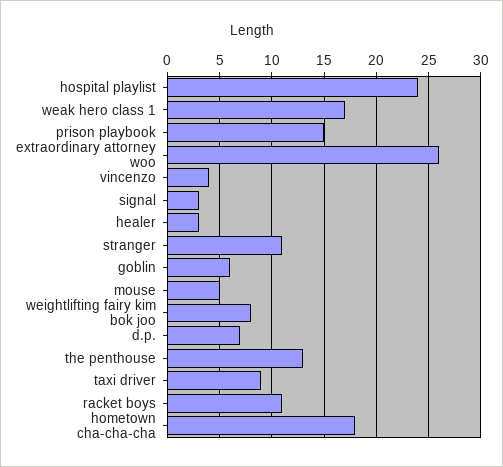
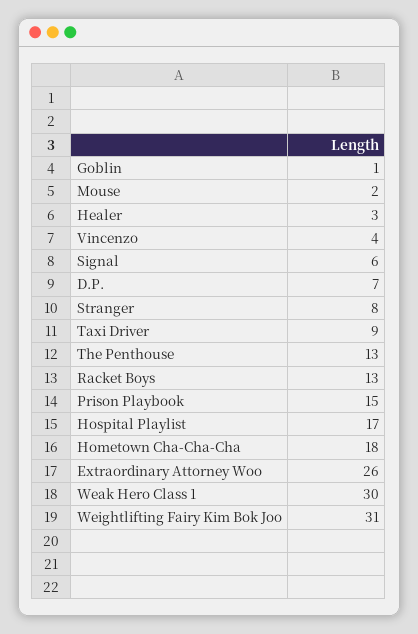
  {
-   "hospital playlist": 24,
+   "hospital playlist": 17,
-   "weak hero class 1": 17,
+   "weak hero class 1": 30,
    "prison playbook": 15,
    "extraordinary attorney woo": 26,
    "vincenzo": 4,
-   "signal": 3,
+   "signal": 6,
    "healer": 3,
-   "stranger": 11,
+   "stranger": 8,
-   "goblin": 6,
+   "goblin": 1,
-   "mouse": 5,
+   "mouse": 2,
-   "weightlifting fairy kim bok joo": 8,
+   "weightlifting fairy kim bok joo": 31,
    "d.p.": 7,
    "the penthouse": 13,
    "taxi driver": 9,
-   "racket boys": 11,
+   "racket boys": 13,
    "hometown cha-cha-cha": 18
  }

